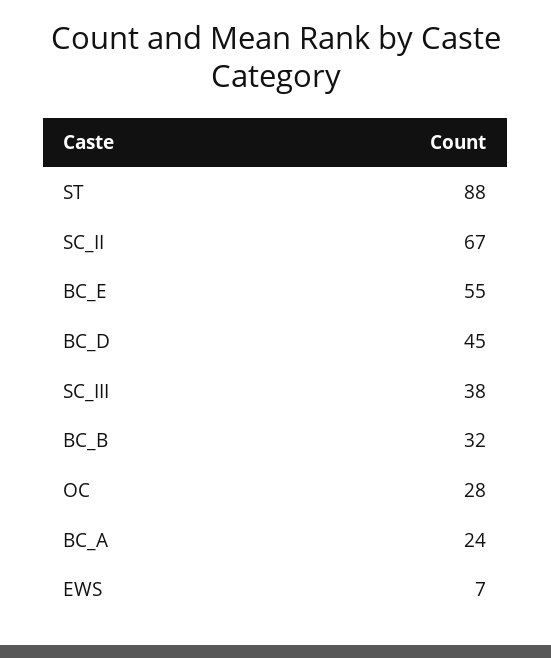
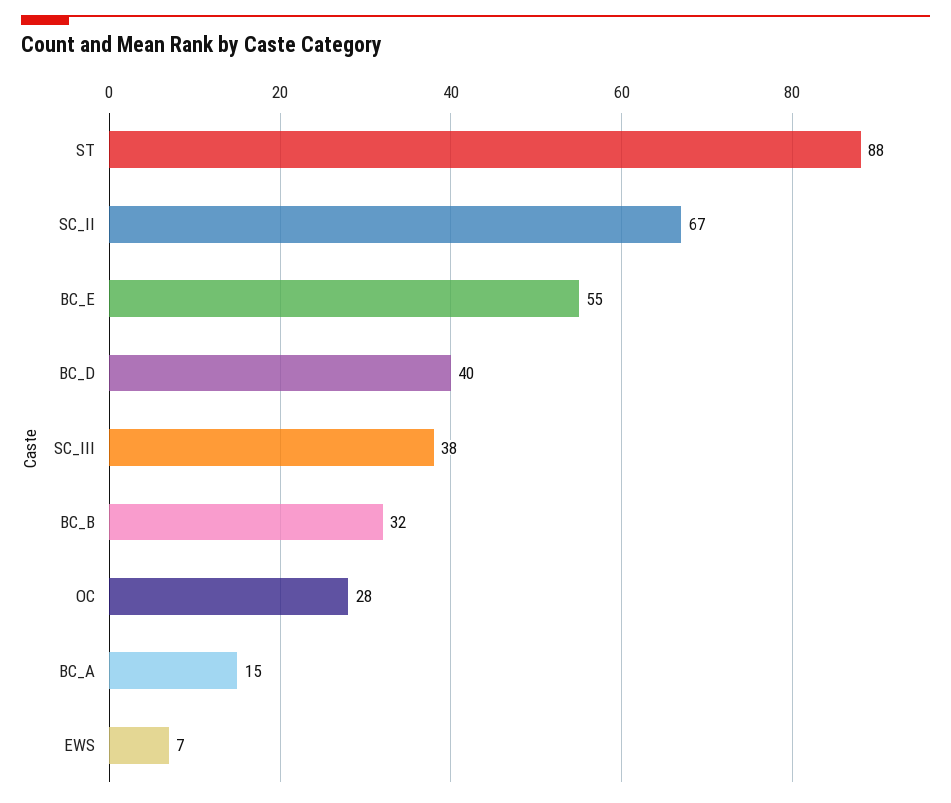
  {
    "ST": 88,
    "SC_II": 67,
    "BC_E": 55,
-   "BC_D": 45,
+   "BC_D": 40,
    "SC_III": 38,
    "BC_B": 32,
    "OC": 28,
-   "BC_A": 24,
+   "BC_A": 15,
    "EWS": 7
  }

